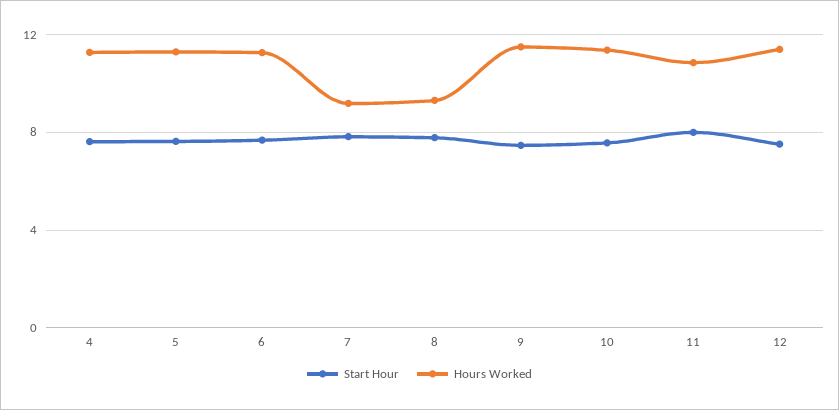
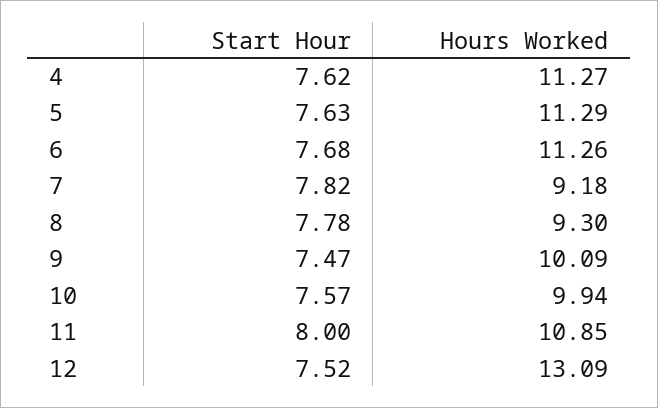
  {
    "Start Hour": {
      "4": 7.62,
      "5": 7.63,
      "6": 7.68,
      "7": 7.82,
      "8": 7.78,
      "9": 7.47,
      "10": 7.57,
      "11": 8,
      "12": 7.52
    },
    "Hours Worked": {
      "4": 11.27,
      "5": 11.29,
      "6": 11.26,
      "7": 9.18,
      "8": 9.3,
-     "9": 11.5,
+     "9": 10.09,
-     "10": 11.5,
+     "10": 9.94,
      "11": 10.85,
-     "12": 11.5
+     "12": 13.09
    }
  }

